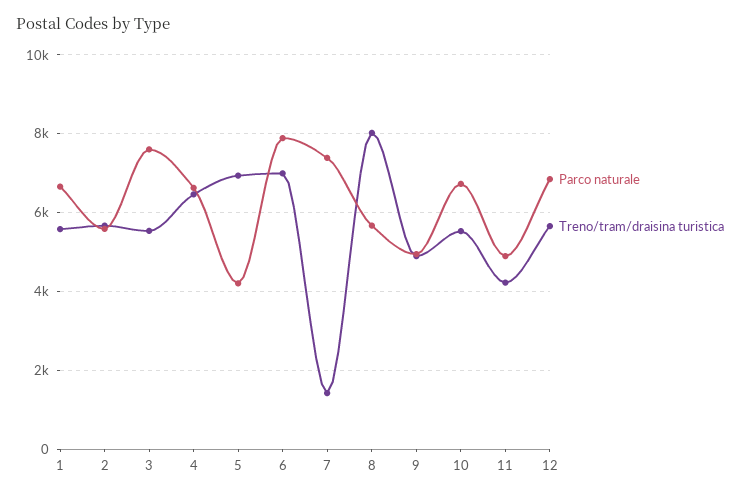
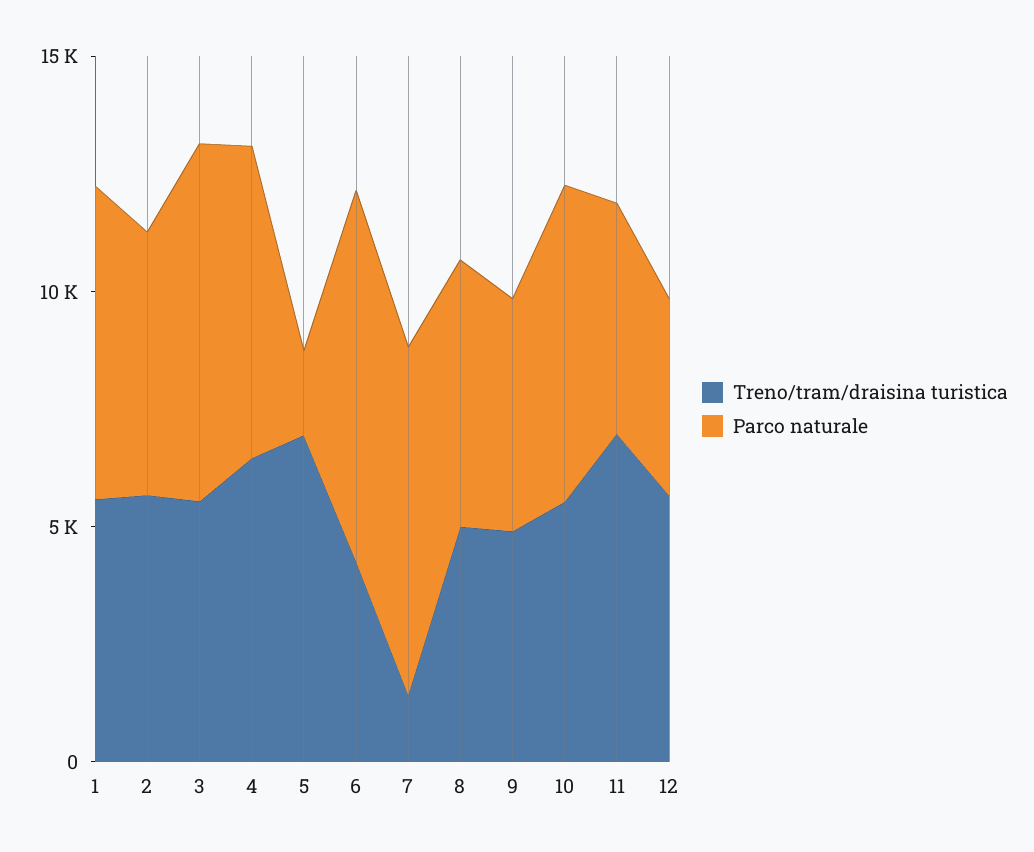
  {
    "Parco naturale": {
      "1": 6600,
      "2": 5600,
      "3": 7600,
      "4": 6600,
-     "5": 4200,
+     "5": 2000,
      "6": 7800,
      "7": 7400,
      "8": 5600,
      "9": 5000,
      "10": 6800,
      "11": 5000,
-     "12": 6800
+     "12": 4000
    },
    "Treno/tram/draisina turistica": {
      "1": 5600,
      "2": 5600,
      "3": 5600,
      "4": 6400,
      "5": 7000,
-     "6": 7000,
+     "6": 4000,
      "7": 1400,
-     "8": 8000,
+     "8": 5000,
      "9": 5000,
      "10": 5600,
-     "11": 4200,
+     "11": 7000,
      "12": 5600
    }
  }

